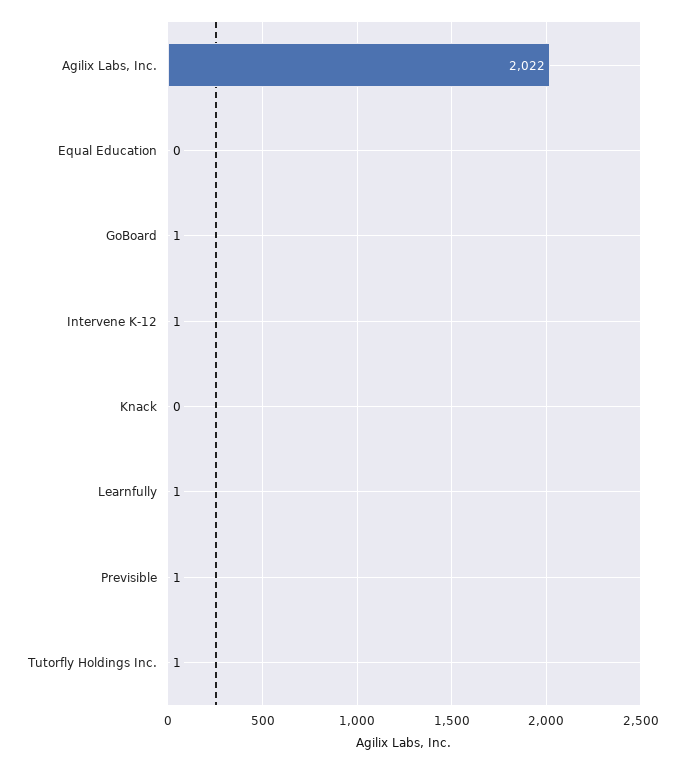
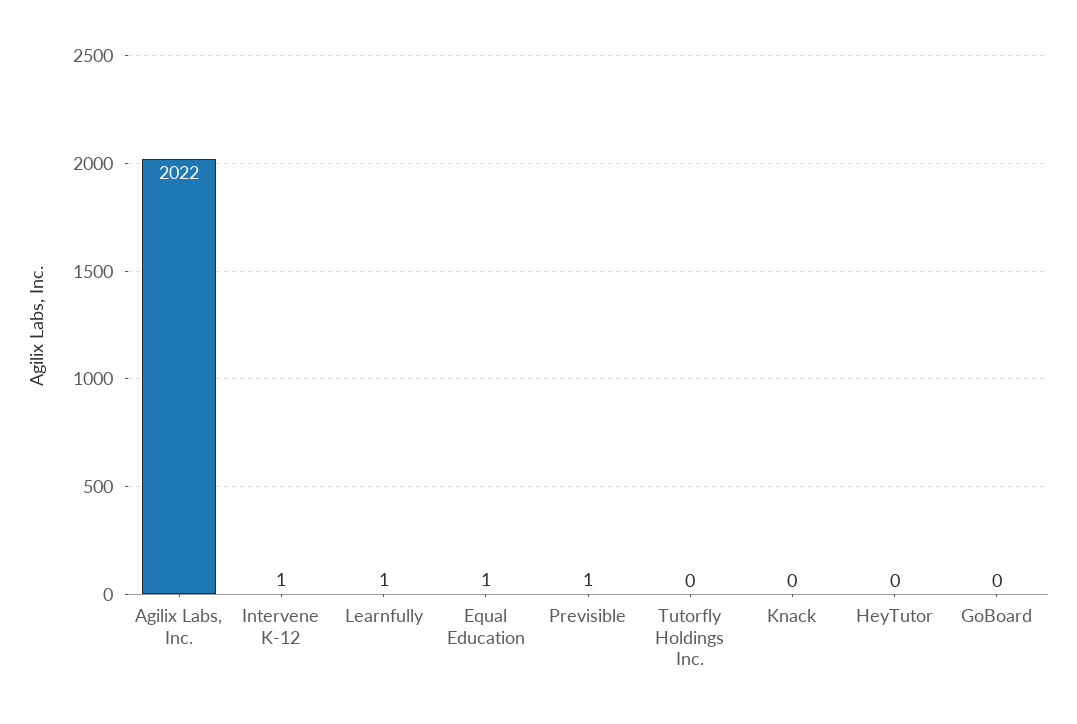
  {
    "Agilix Labs, Inc.": 2022,
-   "Equal Education": 0,
+   "Equal Education": 1,
-   "GoBoard": 1,
+   "GoBoard": 0,
    "Intervene K-12": 1,
    "Knack": 0,
    "Learnfully": 1,
    "Previsible": 1,
-   "Tutorfly Holdings Inc.": 1
+   "Tutorfly Holdings Inc.": 0,
+   "HeyTutor": 0
  }

